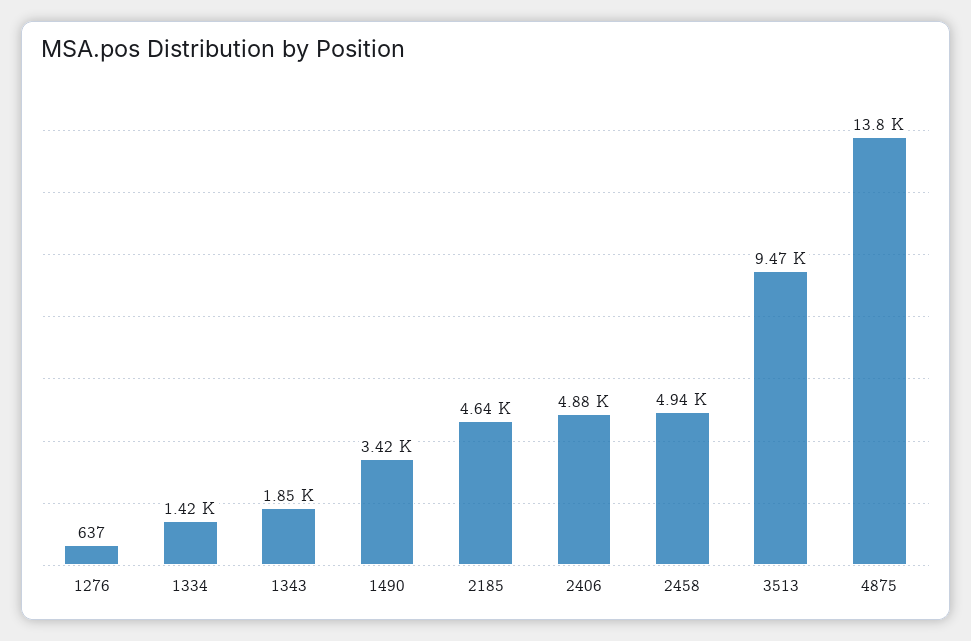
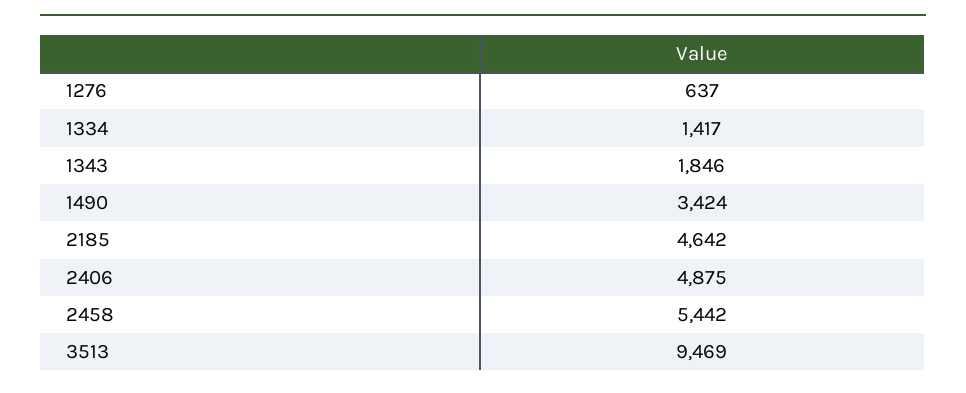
  {
    "1276": 637,
    "1334": 1417,
    "1343": 1846,
    "1490": 3424,
    "2185": 4642,
    "2406": 4875,
-   "2458": 4940,
+   "2458": 5442,
-   "3513": 9469,
+   "3513": 9469
-   "4875": 13800
  }

